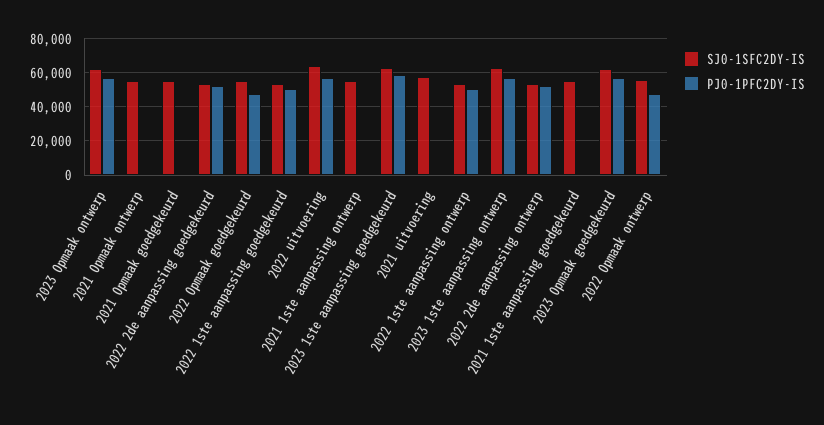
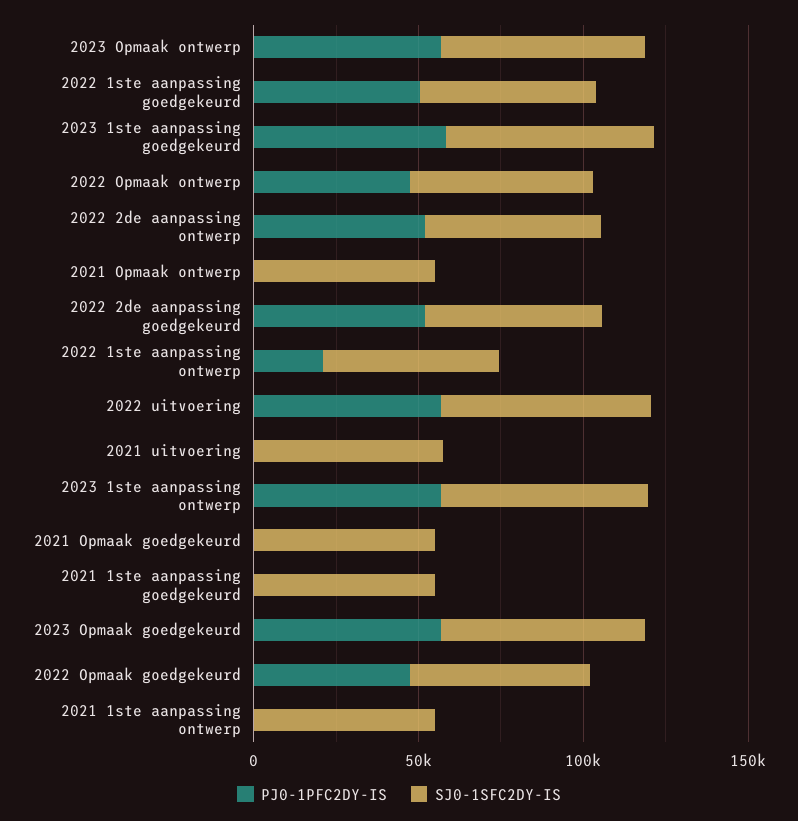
  {
    "SJ0-1SFC2DY-IS": {
      "2023 Opmaak ontwerp": 60000,
      "2021 Opmaak ontwerp": 55000,
      "2021 Opmaak goedgekeurd": 55000,
      "2022 2de aanpassing goedgekeurd": 55000,
      "2022 Opmaak goedgekeurd": 55000,
      "2022 1ste aanpassing goedgekeurd": 55000,
      "2022 uitvoering": 65000,
      "2021 1ste aanpassing ontwerp": 55000,
      "2023 1ste aanpassing goedgekeurd": 65000,
      "2021 uitvoering": 55000,
      "2022 1ste aanpassing ontwerp": 55000,
      "2023 1ste aanpassing ontwerp": 65000,
      "2022 2de aanpassing ontwerp": 55000,
      "2021 1ste aanpassing goedgekeurd": 55000,
      "2023 Opmaak goedgekeurd": 60000,
      "2022 Opmaak ontwerp": 55000
    },
    "PJ0-1PFC2DY-IS": {
      "2023 Opmaak ontwerp": 55000,
      "2021 Opmaak ontwerp": 0,
      "2021 Opmaak goedgekeurd": 0,
      "2022 2de aanpassing goedgekeurd": 50000,
      "2022 Opmaak goedgekeurd": 45000,
      "2022 1ste aanpassing goedgekeurd": 50000,
      "2022 uitvoering": 55000,
      "2021 1ste aanpassing ontwerp": 0,
      "2023 1ste aanpassing goedgekeurd": 60000,
      "2021 uitvoering": 0,
-     "2022 1ste aanpassing ontwerp": 50000,
+     "2022 1ste aanpassing ontwerp": 20000,
      "2023 1ste aanpassing ontwerp": 55000,
      "2022 2de aanpassing ontwerp": 50000,
      "2021 1ste aanpassing goedgekeurd": 0,
      "2023 Opmaak goedgekeurd": 55000,
      "2022 Opmaak ontwerp": 45000
    }
  }

